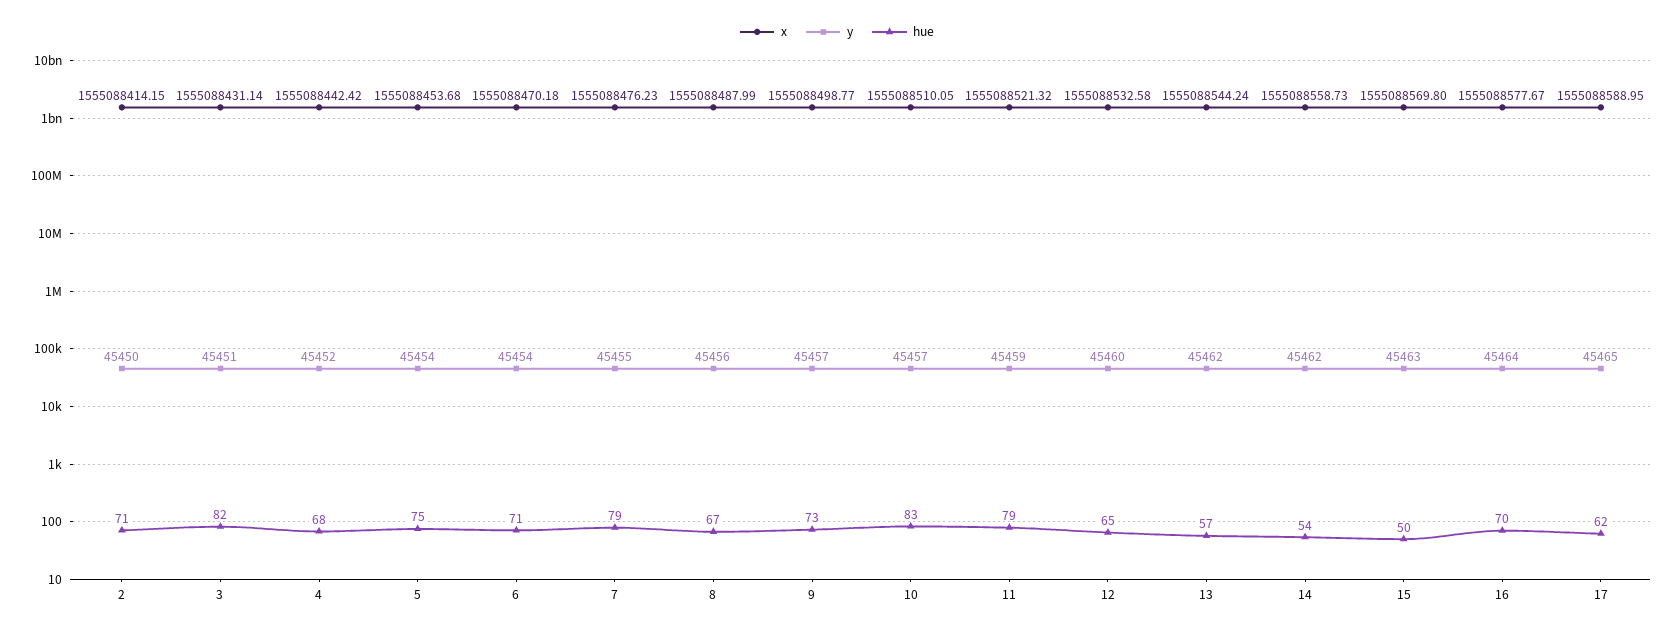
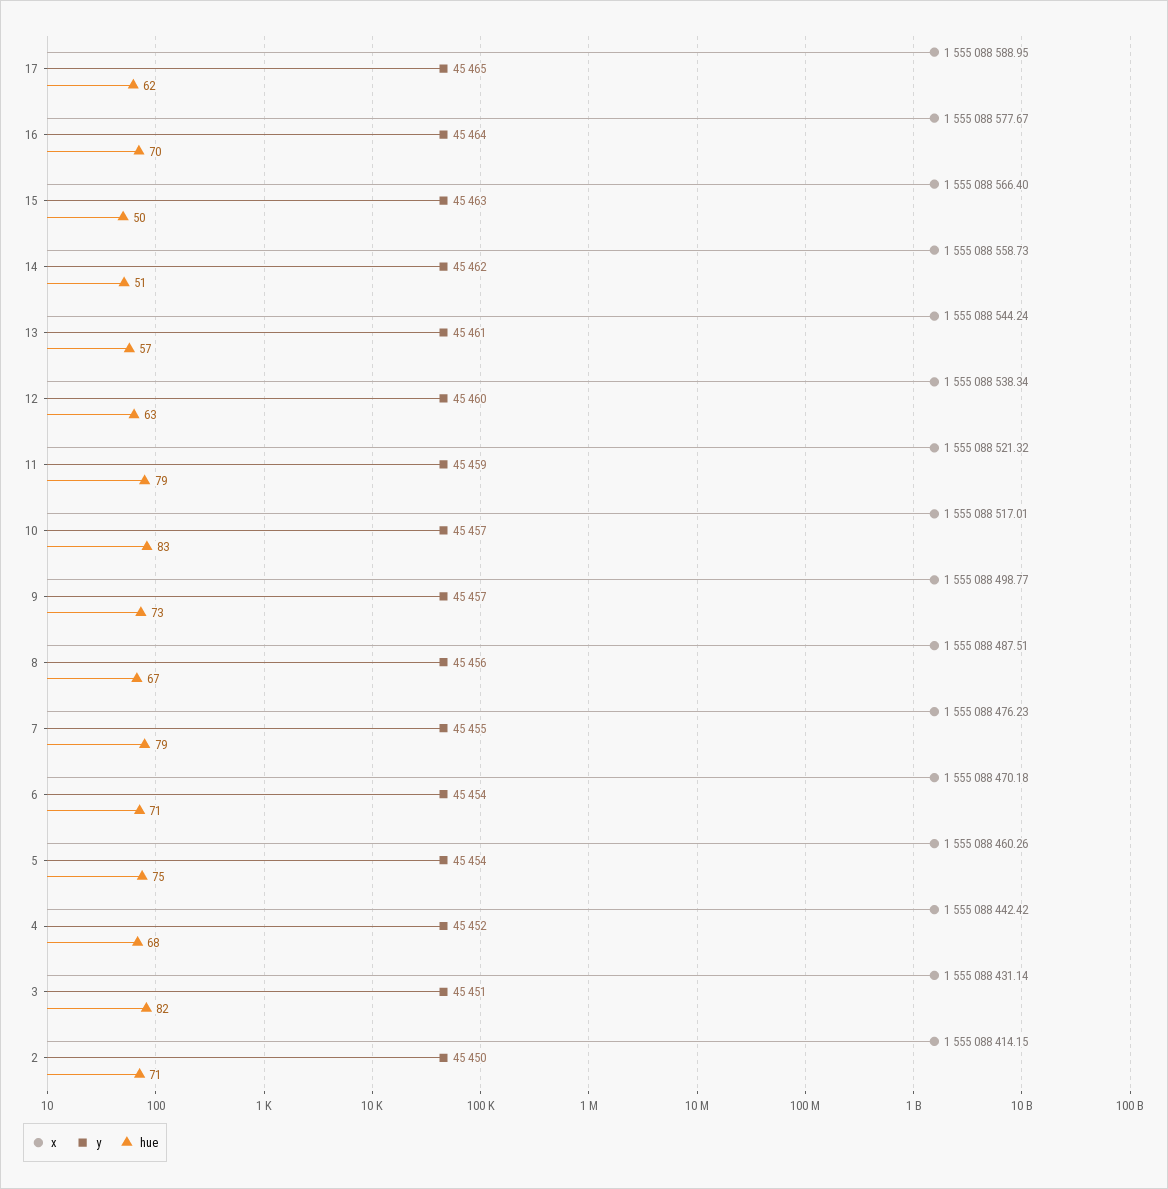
  {
    "x": {
      "2": 1555088414.15,
      "3": 1555088431.14,
      "4": 1555088442.42,
-     "5": 1555088453.68,
+     "5": 1555088460.26,
      "6": 1555088470.18,
      "7": 1555088476.23,
-     "8": 1555088487.99,
+     "8": 1555088487.51,
      "9": 1555088498.77,
-     "10": 1555088510.05,
+     "10": 1555088517.01,
      "11": 1555088521.32,
-     "12": 1555088532.58,
+     "12": 1555088538.34,
      "13": 1555088544.24,
      "14": 1555088558.73,
-     "15": 1555088569.8,
+     "15": 1555088566.4,
      "16": 1555088577.67,
      "17": 1555088588.95
    },
    "y": {
      "2": 45450,
      "3": 45451,
      "4": 45452,
      "5": 45454,
      "6": 45454,
      "7": 45455,
      "8": 45456,
      "9": 45457,
      "10": 45457,
      "11": 45459,
      "12": 45460,
-     "13": 45462,
+     "13": 45461,
      "14": 45462,
      "15": 45463,
      "16": 45464,
      "17": 45465
    },
    "hue": {
      "2": 71,
      "3": 82,
      "4": 68,
      "5": 75,
      "6": 71,
      "7": 79,
      "8": 67,
      "9": 73,
      "10": 83,
      "11": 79,
-     "12": 65,
+     "12": 63,
      "13": 57,
-     "14": 54,
+     "14": 51,
      "15": 50,
      "16": 70,
      "17": 62
    }
  }

